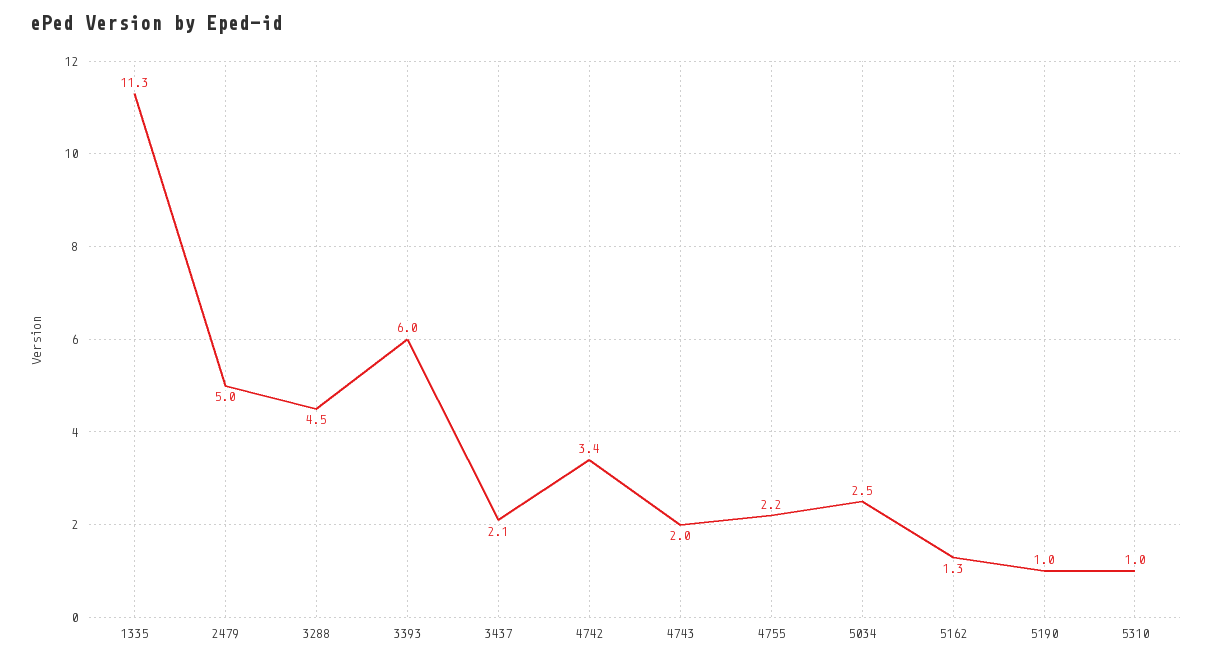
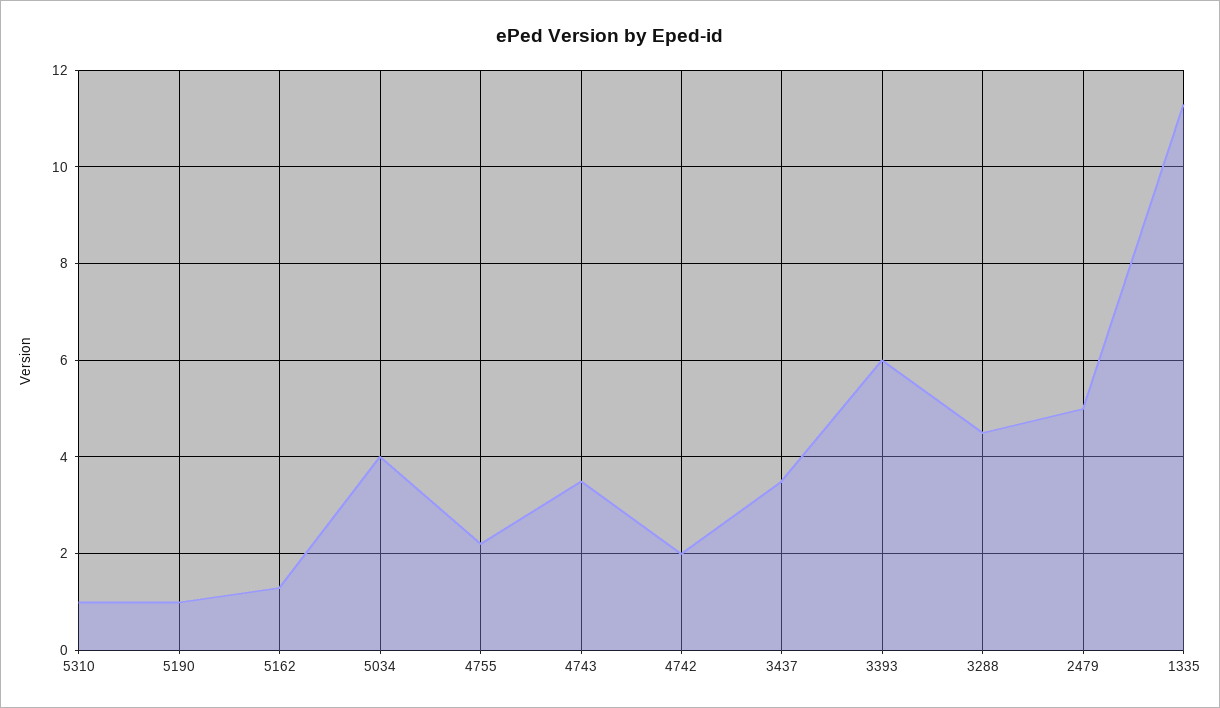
  {
    "1335": 11.3,
    "2479": 5,
    "3288": 4.5,
    "3393": 6,
-   "3437": 2.1,
+   "3437": 3.5,
-   "4742": 3.4,
+   "4742": 2,
-   "4743": 2,
+   "4743": 3.5,
    "4755": 2.2,
-   "5034": 2.5,
+   "5034": 4,
    "5162": 1.3,
    "5190": 1,
    "5310": 1
  }

